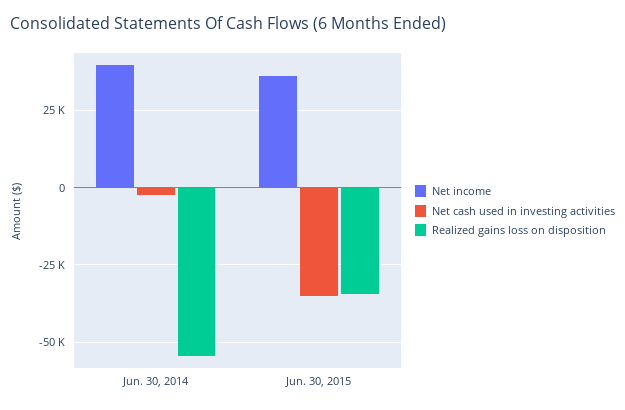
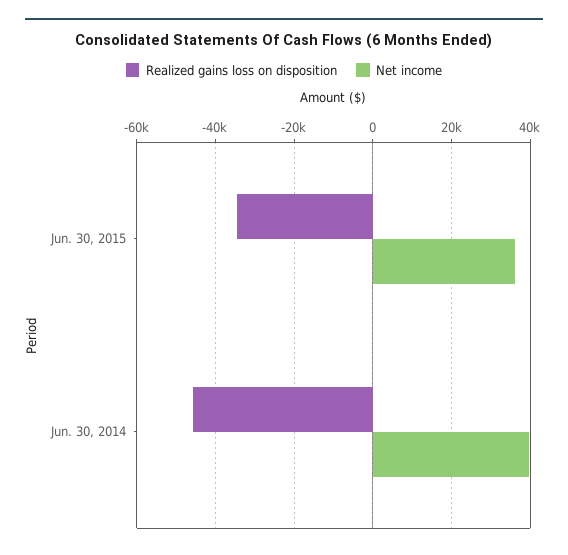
  {
    "Net income": {
      "Jun. 30, 2014": 40000,
      "Jun. 30, 2015": 36000
    },
-   "Net cash used in investing activities": {
-     "Jun. 30, 2014": -2500,
-     "Jun. 30, 2015": -35000
-   },
    "Realized gains loss on disposition": {
-     "Jun. 30, 2014": -55000,
+     "Jun. 30, 2014": -46000,
      "Jun. 30, 2015": -34000
    }
  }

